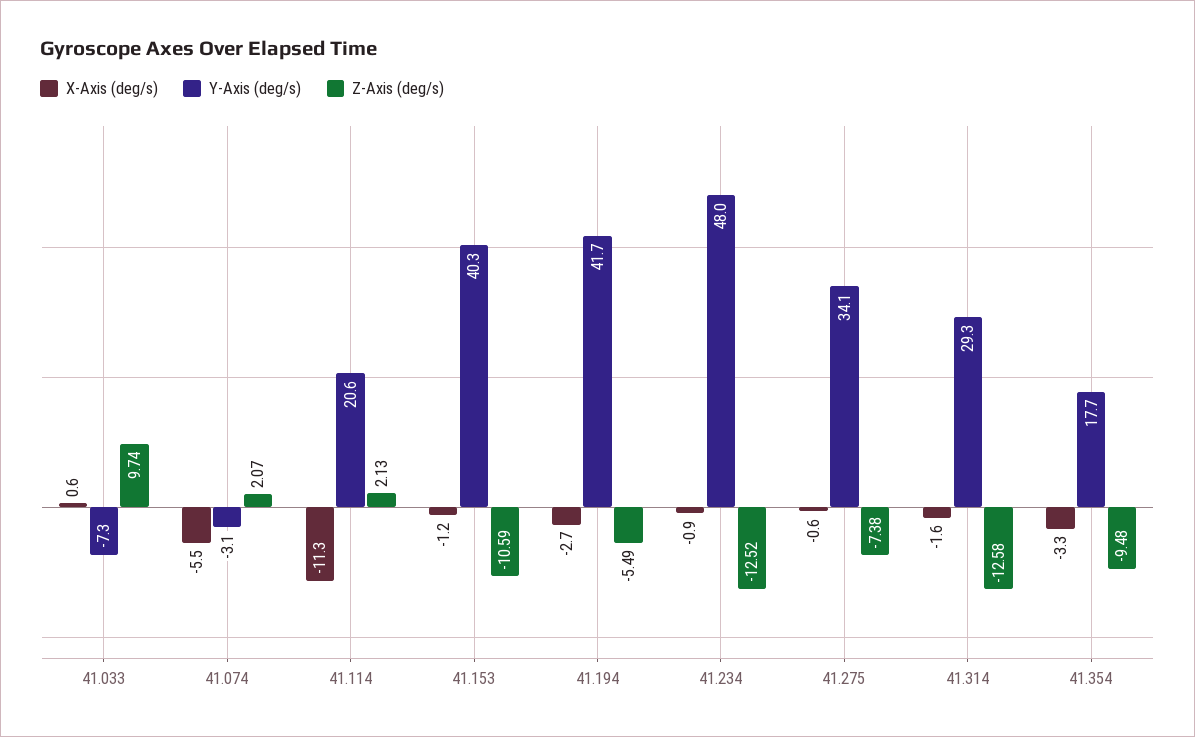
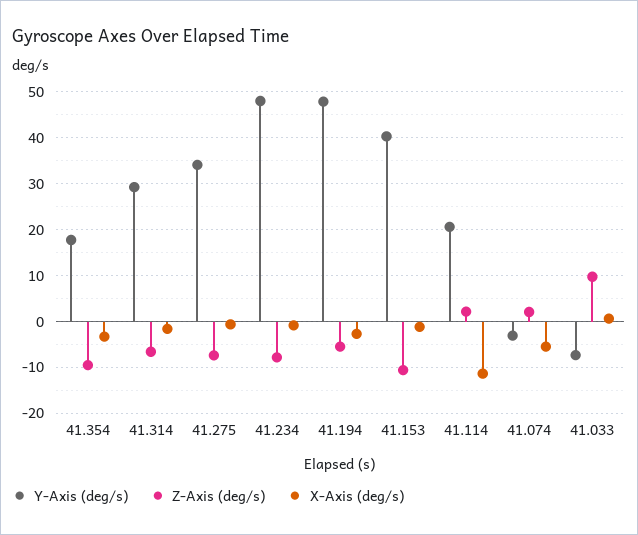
  {
    "X-Axis (deg/s)": {
      "41.033": 0.6,
      "41.074": -5.5,
      "41.114": -11.3,
      "41.153": -1.2,
      "41.194": -2.7,
      "41.234": -0.9,
      "41.275": -0.6,
      "41.314": -1.6,
      "41.354": -3.3
    },
    "Y-Axis (deg/s)": {
      "41.033": -7.3,
      "41.074": -3.1,
      "41.114": 20.6,
      "41.153": 40.3,
-     "41.194": 41.7,
+     "41.194": 48,
      "41.234": 48,
      "41.275": 34.1,
      "41.314": 29.3,
      "41.354": 17.7
    },
    "Z-Axis (deg/s)": {
      "41.033": 9.74,
      "41.074": 2.07,
      "41.114": 2.13,
      "41.153": -10.59,
      "41.194": -5.49,
-     "41.234": -12.52,
+     "41.234": -8,
      "41.275": -7.38,
-     "41.314": -12.58,
+     "41.314": -6,
      "41.354": -9.48
    }
  }

